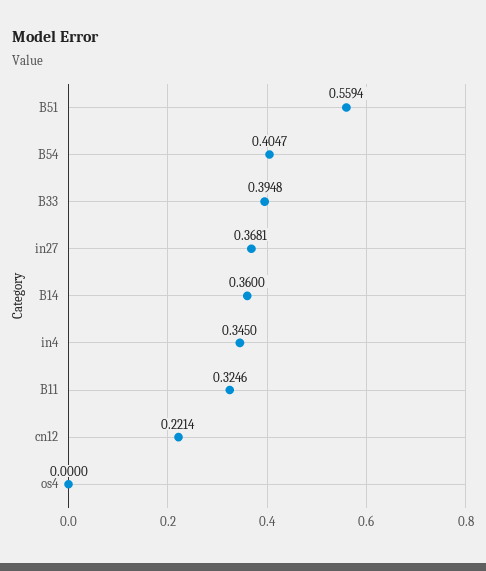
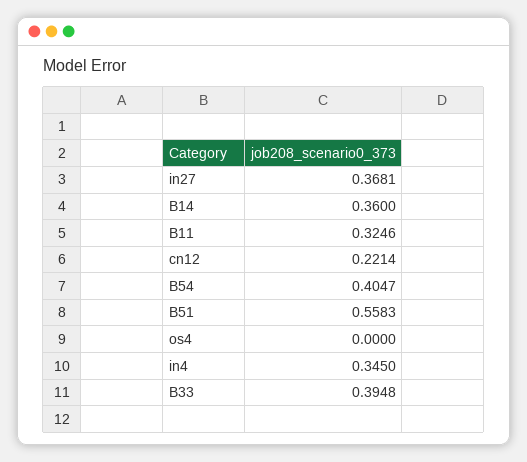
  {
-   "B51": 0.5594,
+   "B51": 0.5583,
    "B54": 0.4047,
    "B33": 0.3948,
    "in27": 0.3681,
    "B14": 0.36,
    "in4": 0.345,
    "B11": 0.3246,
    "cn12": 0.2214,
    "os4": 0
  }

